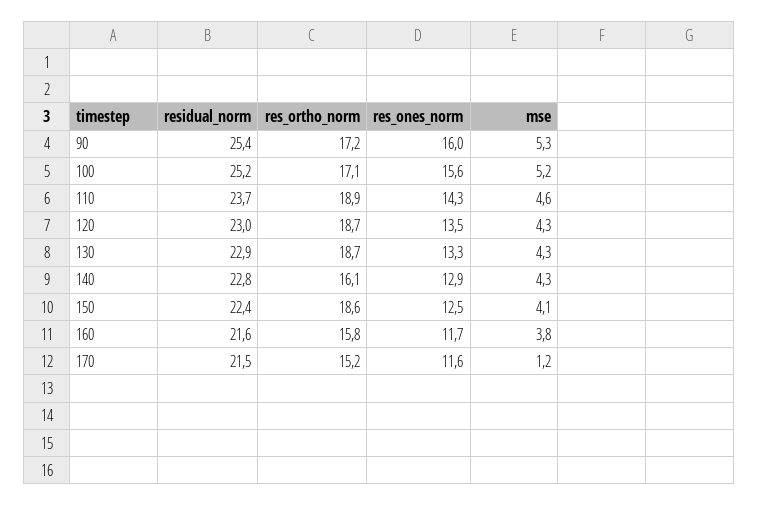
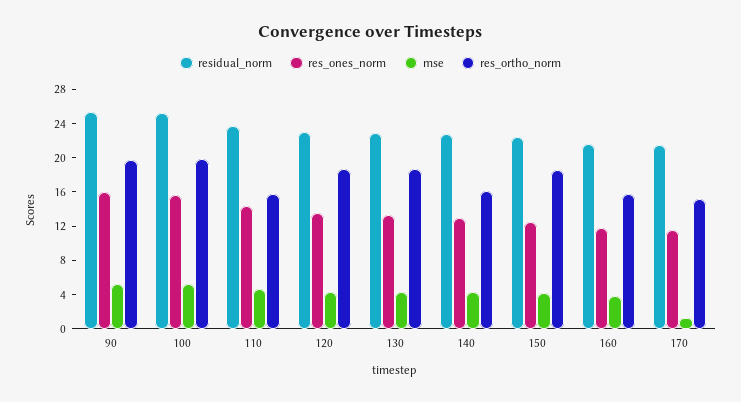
  {
    "residual_norm": {
      "90": 25.4,
      "100": 25.2,
      "110": 23.7,
      "120": 23,
      "130": 22.9,
      "140": 22.8,
      "150": 22.4,
      "160": 21.6,
      "170": 21.5
    },
    "res_ortho_norm": {
-     "90": 17.2,
+     "90": 20,
-     "100": 17.1,
+     "100": 20,
-     "110": 18.9,
+     "110": 16,
      "120": 18.7,
      "130": 18.7,
      "140": 16.1,
      "150": 18.6,
      "160": 15.8,
      "170": 15.2
    },
    "res_ones_norm": {
      "90": 16,
      "100": 15.6,
      "110": 14.3,
      "120": 13.5,
      "130": 13.3,
      "140": 12.9,
      "150": 12.5,
      "160": 11.7,
      "170": 11.6
    },
    "mse": {
      "90": 5.3,
      "100": 5.2,
      "110": 4.6,
      "120": 4.3,
      "130": 4.3,
      "140": 4.3,
      "150": 4.1,
      "160": 3.8,
      "170": 1.2
    }
  }

